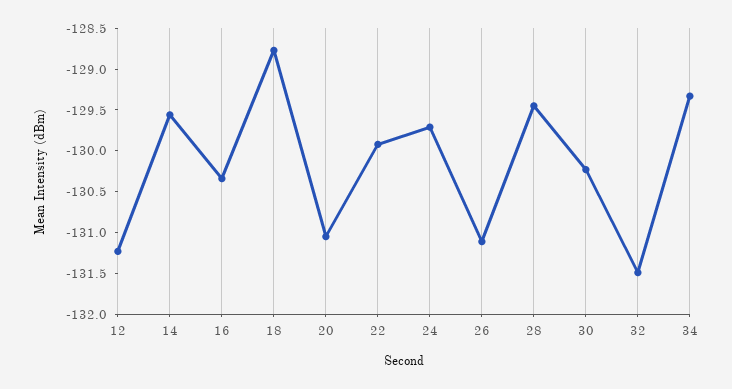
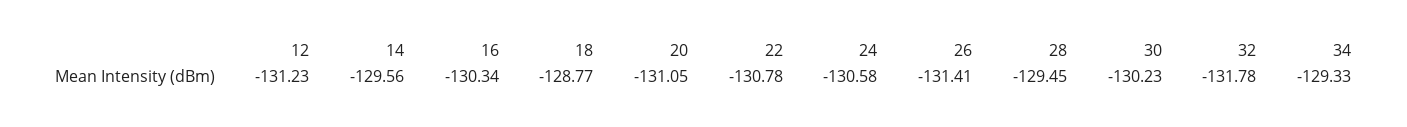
  {
    "12": -131.23,
    "14": -129.56,
    "16": -130.34,
    "18": -128.77,
    "20": -131.05,
-   "22": -129.9,
+   "22": -130.78,
-   "24": -129.7,
+   "24": -130.58,
-   "26": -131.1,
+   "26": -131.41,
    "28": -129.45,
    "30": -130.23,
-   "32": -131.5,
+   "32": -131.78,
    "34": -129.33
  }

